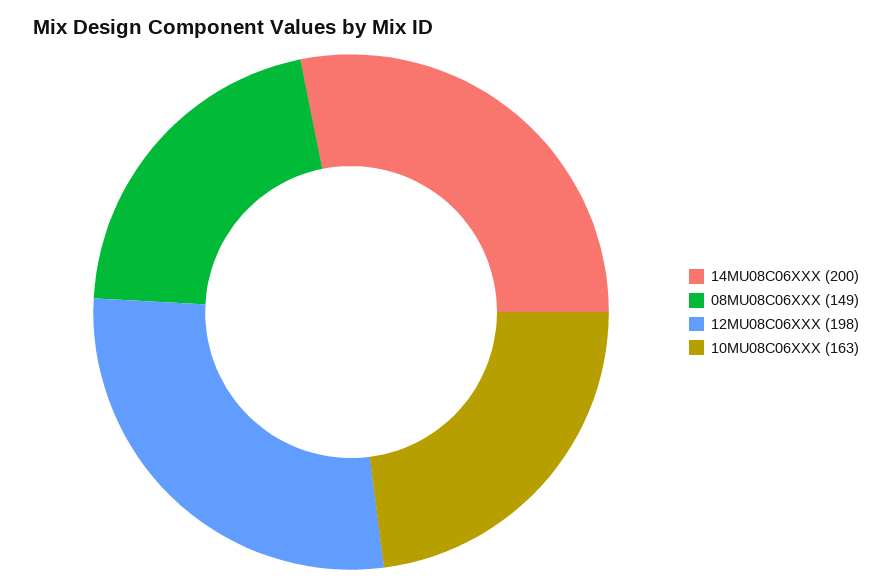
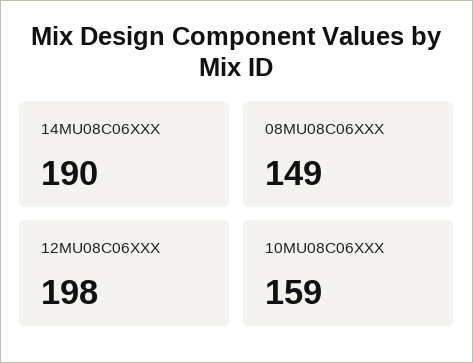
  {
-   "14MU08C06XXX": 200,
+   "14MU08C06XXX": 190,
    "08MU08C06XXX": 149,
    "12MU08C06XXX": 198,
-   "10MU08C06XXX": 163
+   "10MU08C06XXX": 159
  }

